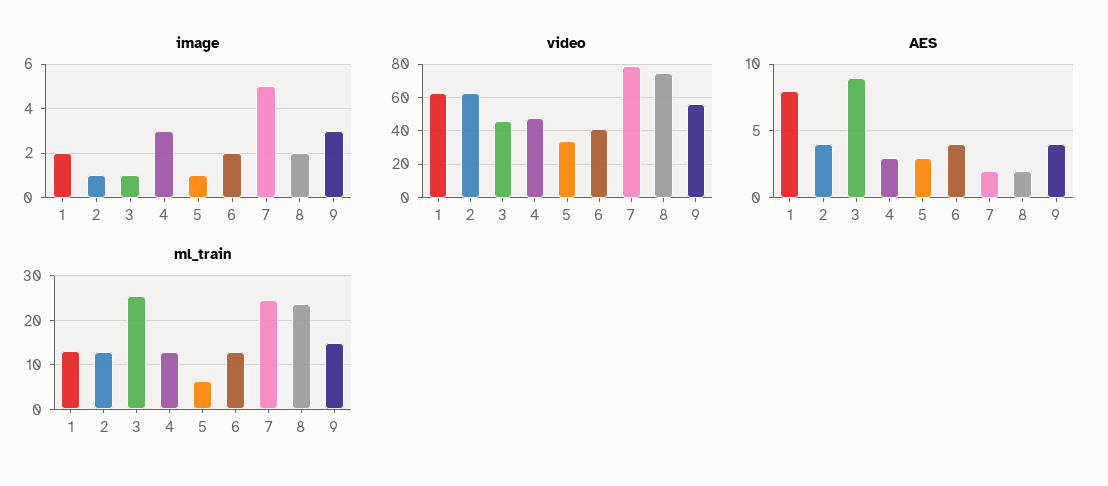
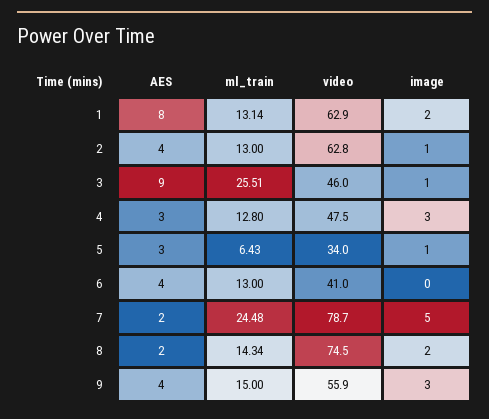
  {
    "image": {
      "1": 2,
      "2": 1,
      "3": 1,
      "4": 3,
      "5": 1,
-     "6": 2,
+     "6": 0,
      "7": 5,
      "8": 2,
      "9": 3
    },
    "video": {
      "1": 62.9,
      "2": 62.8,
      "3": 46,
      "4": 47.5,
      "5": 34,
      "6": 41,
      "7": 78.7,
      "8": 74.5,
      "9": 55.9
    },
    "AES": {
      "1": 8,
      "2": 4,
      "3": 9,
      "4": 3,
      "5": 3,
      "6": 4,
      "7": 2,
      "8": 2,
      "9": 4
    },
    "ml_train": {
      "1": 13.14,
      "2": 13,
      "3": 25.51,
      "4": 12.8,
      "5": 6.43,
      "6": 13,
      "7": 24.48,
-     "8": 24,
+     "8": 14.34,
      "9": 15
    }
  }

